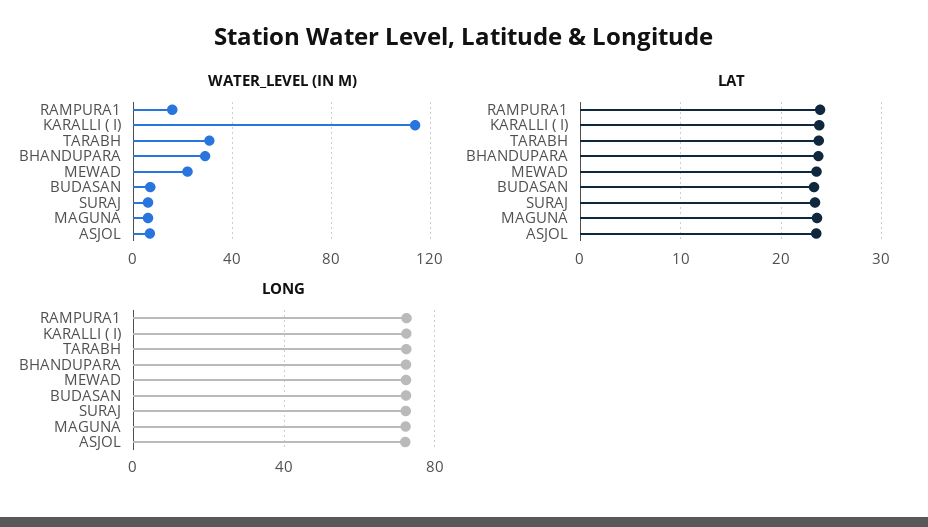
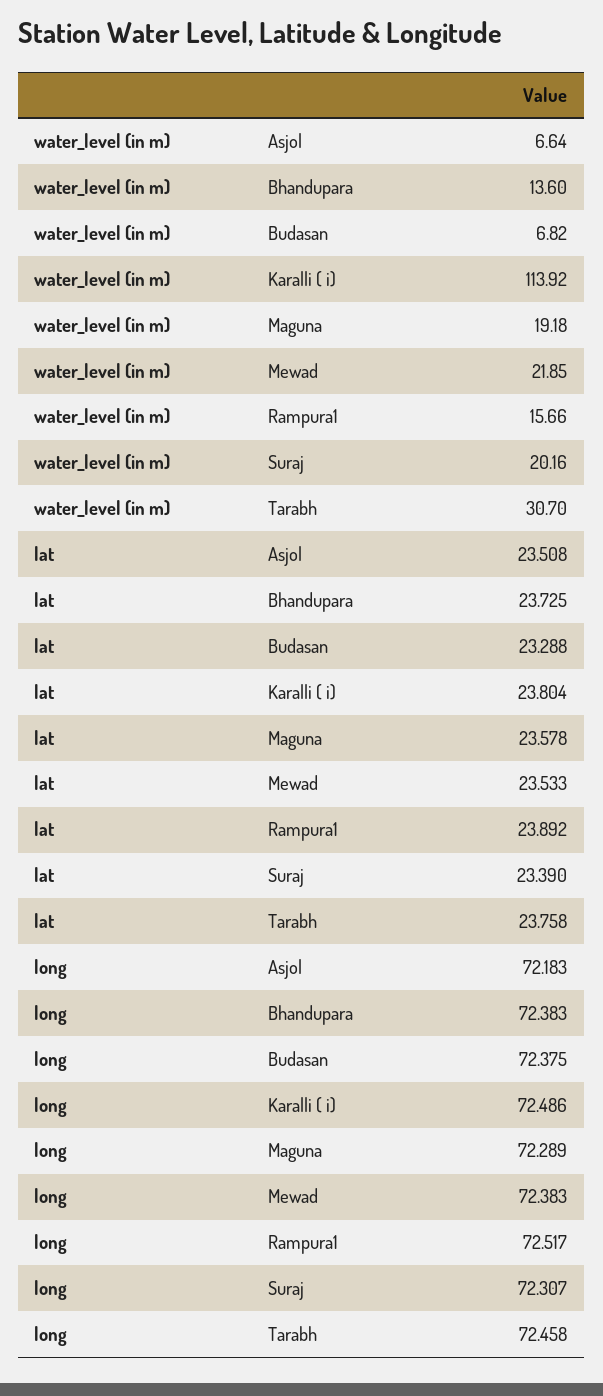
  {
    "WATER_LEVEL (IN M)": {
      "RAMPURA1": 15.66,
      "KARALLI ( I)": 113.92,
      "TARABH": 30.7,
-     "BHANDUPARA": 30,
+     "BHANDUPARA": 13.6,
      "MEWAD": 21.85,
      "BUDASAN": 6.82,
-     "SURAJ": 5,
+     "SURAJ": 20.16,
-     "MAGUNA": 5,
+     "MAGUNA": 19.18,
      "ASJOL": 6.64
    },
    "LAT": {
      "RAMPURA1": 23.892,
      "KARALLI ( I)": 23.804,
      "TARABH": 23.758,
      "BHANDUPARA": 23.725,
      "MEWAD": 23.533,
      "BUDASAN": 23.288,
      "SURAJ": 23.39,
      "MAGUNA": 23.578,
      "ASJOL": 23.508
    },
    "LONG": {
      "RAMPURA1": 72.517,
      "KARALLI ( I)": 72.486,
      "TARABH": 72.458,
      "BHANDUPARA": 72.383,
      "MEWAD": 72.383,
      "BUDASAN": 72.375,
      "SURAJ": 72.307,
      "MAGUNA": 72.289,
      "ASJOL": 72.183
    }
  }

